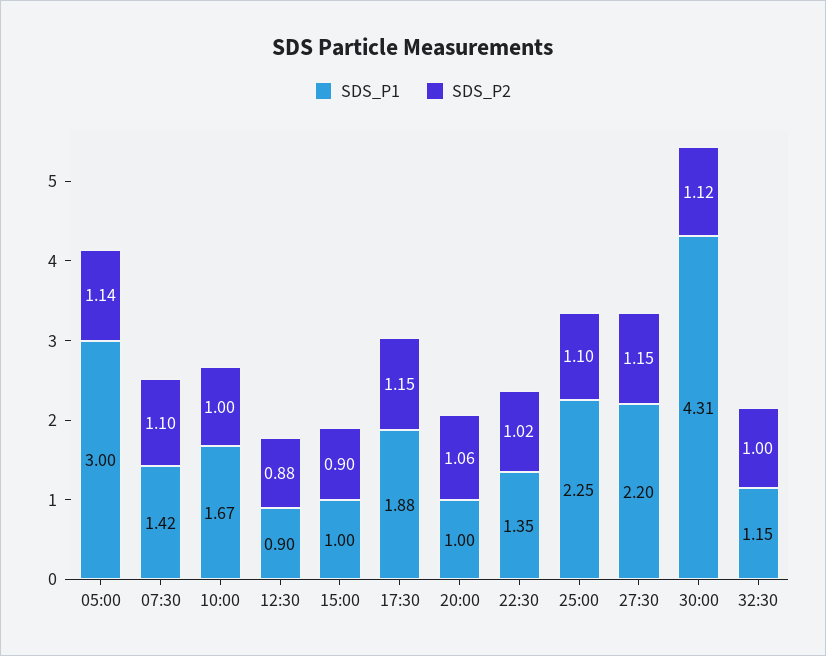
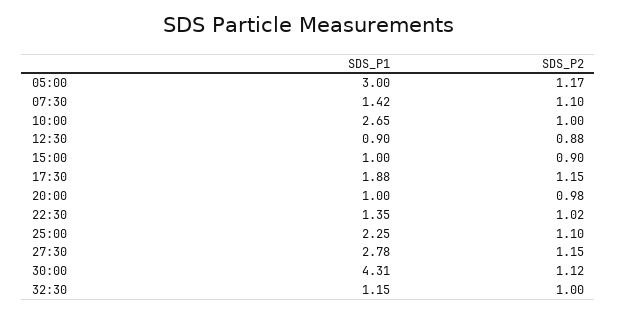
  {
    "SDS_P1": {
      "05:00": 3,
      "07:30": 1.42,
-     "10:00": 1.67,
+     "10:00": 2.65,
      "12:30": 0.9,
      "15:00": 1,
      "17:30": 1.88,
      "20:00": 1,
      "22:30": 1.35,
      "25:00": 2.25,
-     "27:30": 2.2,
+     "27:30": 2.78,
      "30:00": 4.31,
      "32:30": 1.15
    },
    "SDS_P2": {
-     "05:00": 1.14,
+     "05:00": 1.17,
      "07:30": 1.1,
      "10:00": 1,
      "12:30": 0.88,
      "15:00": 0.9,
      "17:30": 1.15,
-     "20:00": 1.06,
+     "20:00": 0.98,
      "22:30": 1.02,
      "25:00": 1.1,
      "27:30": 1.15,
      "30:00": 1.12,
      "32:30": 1
    }
  }

